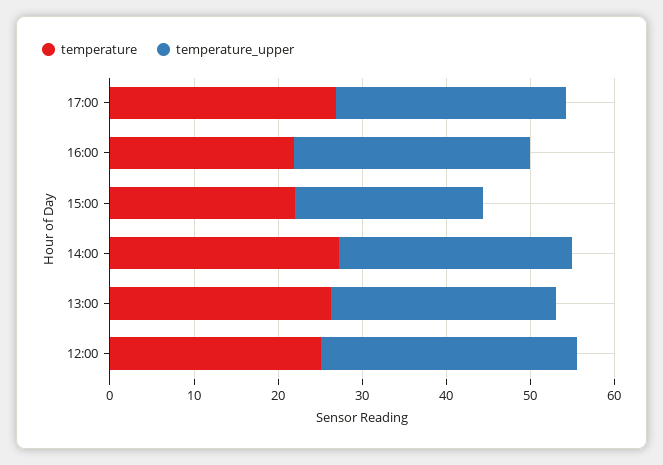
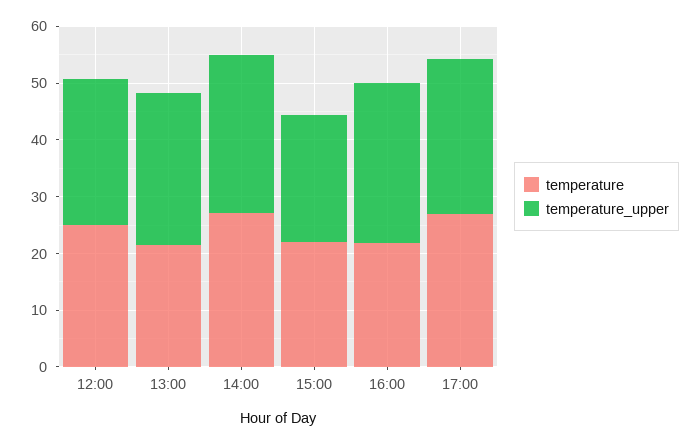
  {
    "temperature": {
      "17:00": 26,
      "16:00": 22,
      "15:00": 22,
      "14:00": 28,
-     "13:00": 26,
+     "13:00": 22,
      "12:00": 26
    },
    "temperature_upper": {
      "17:00": 28,
      "16:00": 28,
      "15:00": 22,
      "14:00": 28,
      "13:00": 26,
-     "12:00": 30
+     "12:00": 26
    }
  }

